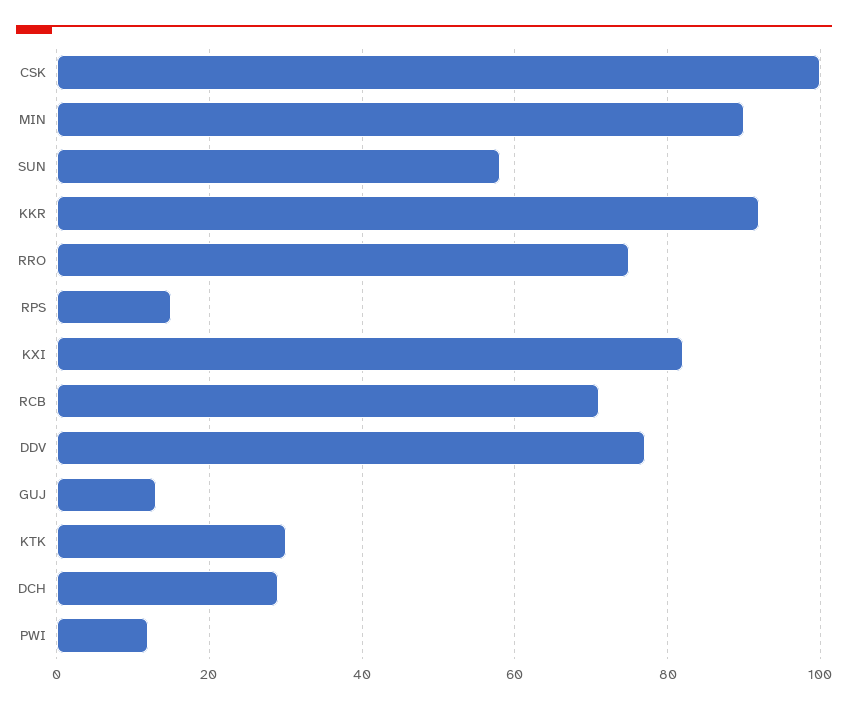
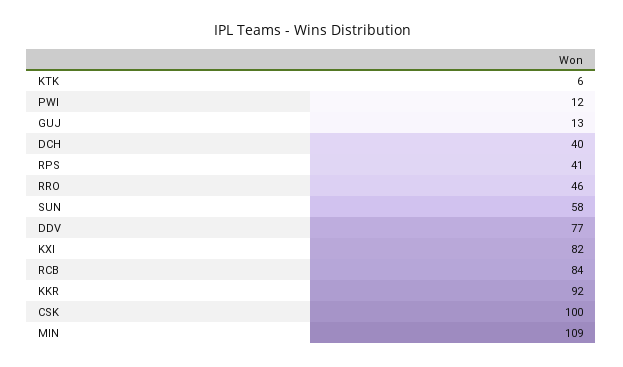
  {
    "CSK": 100,
-   "MIN": 90,
+   "MIN": 109,
    "SUN": 58,
    "KKR": 92,
-   "RRO": 75,
+   "RRO": 46,
-   "RPS": 15,
+   "RPS": 41,
    "KXI": 82,
-   "RCB": 70,
+   "RCB": 84,
    "DDV": 77,
    "GUJ": 13,
-   "KTK": 30,
+   "KTK": 6,
-   "DCH": 30,
+   "DCH": 40,
    "PWI": 12
  }

